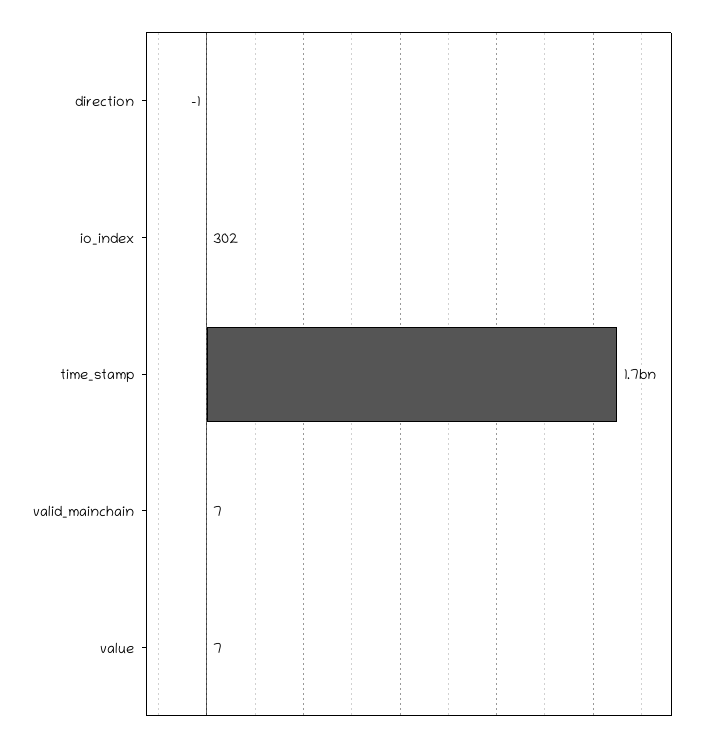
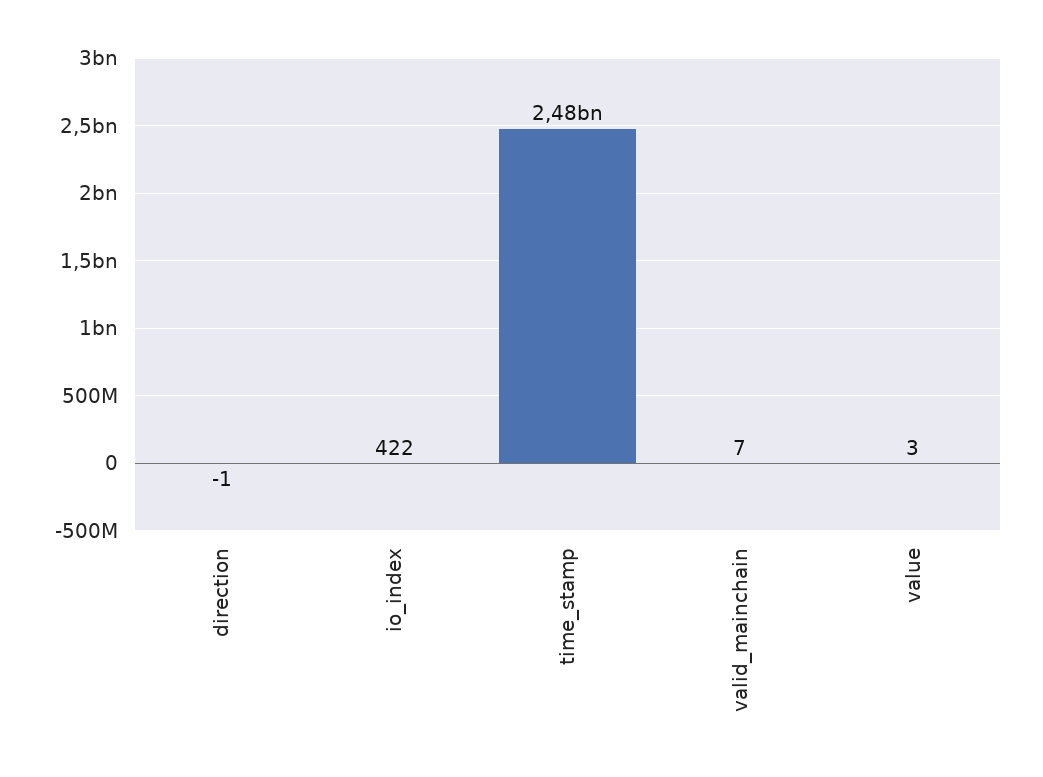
  {
    "direction": -1,
-   "io_index": 302,
+   "io_index": 422,
-   "time_stamp": 1700000000,
+   "time_stamp": 2480000000,
    "valid_mainchain": 7,
-   "value": 7
+   "value": 3
  }

